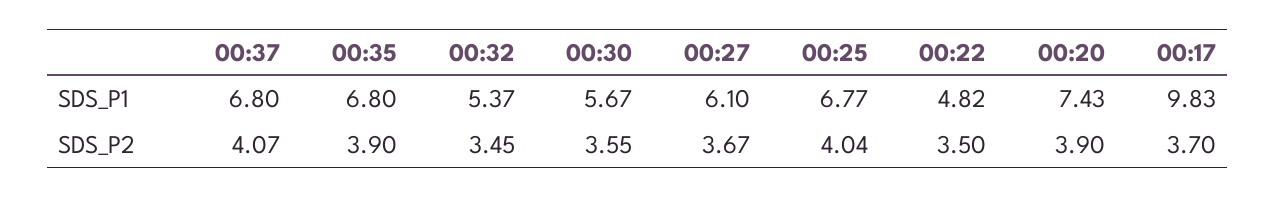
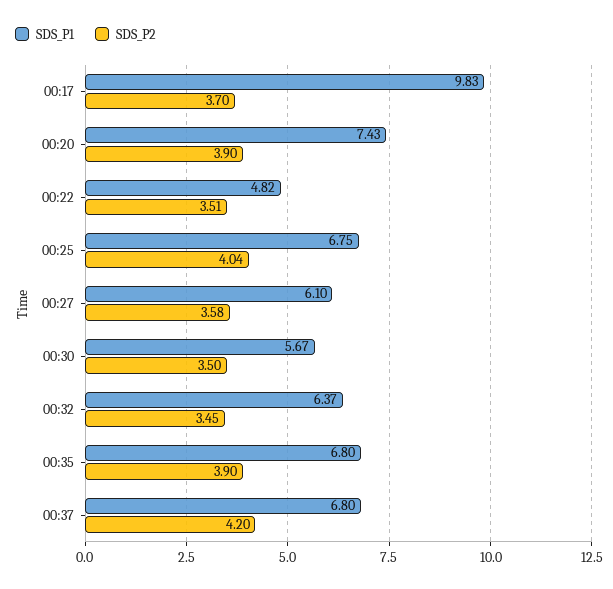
  {
    "SDS_P1": {
      "00:37": 6.8,
      "00:35": 6.8,
-     "00:32": 5.37,
+     "00:32": 6.37,
      "00:30": 5.67,
      "00:27": 6.1,
-     "00:25": 6.77,
+     "00:25": 6.75,
      "00:22": 4.82,
      "00:20": 7.43,
      "00:17": 9.83
    },
    "SDS_P2": {
-     "00:37": 4.07,
+     "00:37": 4.2,
      "00:35": 3.9,
      "00:32": 3.45,
-     "00:30": 3.55,
+     "00:30": 3.5,
-     "00:27": 3.67,
+     "00:27": 3.58,
      "00:25": 4.04,
-     "00:22": 3.5,
+     "00:22": 3.51,
      "00:20": 3.9,
      "00:17": 3.7
    }
  }

